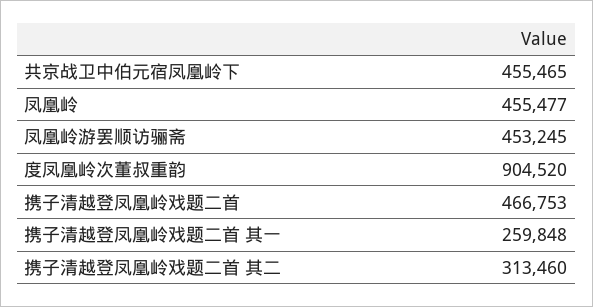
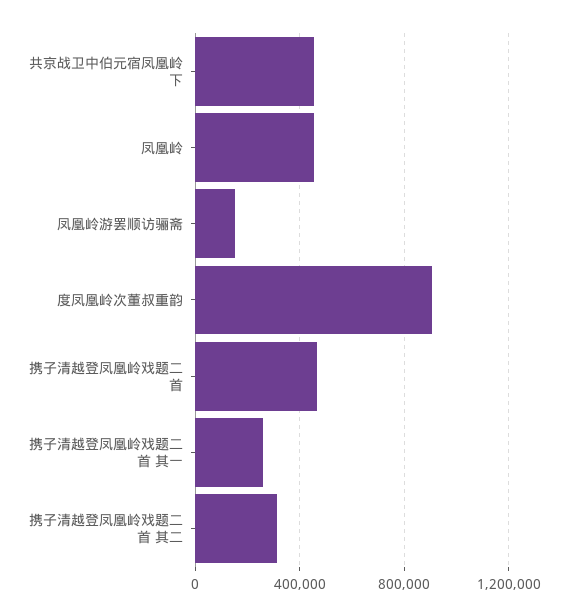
  {
    "共京战卫中伯元宿凤凰岭下": 455465,
    "凤凰岭": 455477,
-   "凤凰岭游罢顺访骊斋": 453245,
+   "凤凰岭游罢顺访骊斋": 150000,
    "度凤凰岭次董叔重韵": 904520,
    "携子清越登凤凰岭戏题二首": 466753,
    "携子清越登凤凰岭戏题二首 其一": 259848,
    "携子清越登凤凰岭戏题二首 其二": 313460
  }

